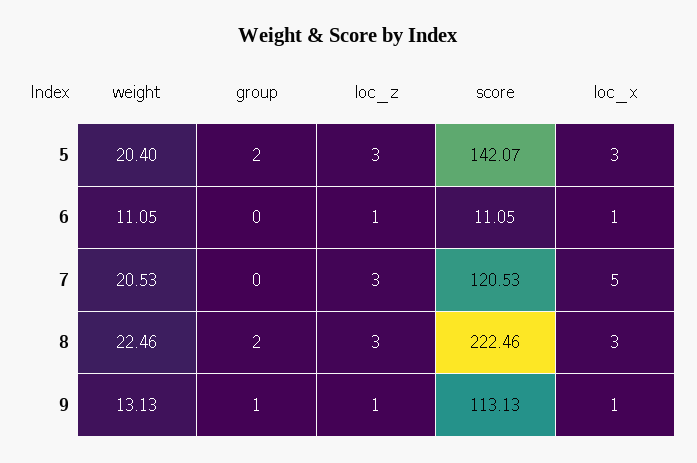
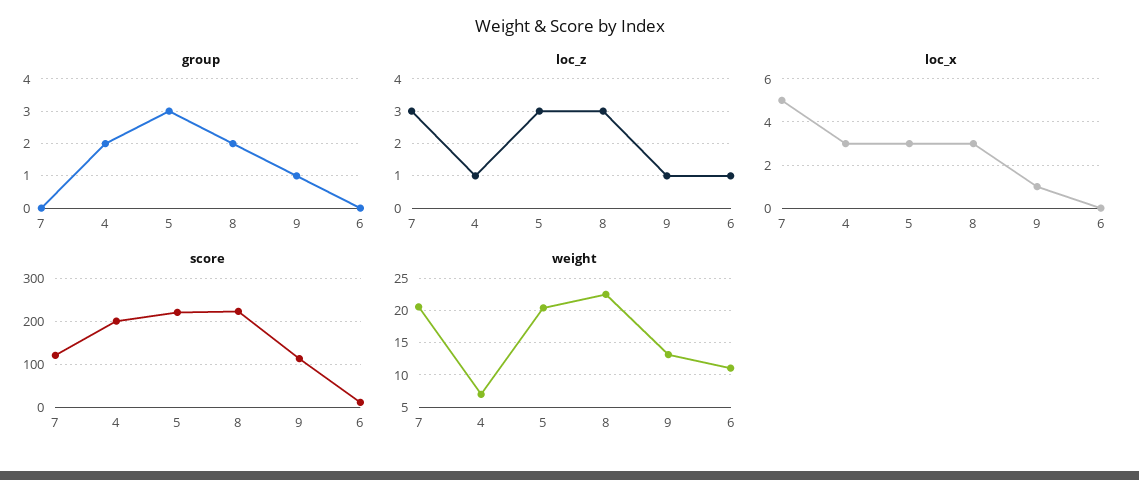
  {
    "weight": {
      "5": 20.4,
      "6": 11.05,
      "7": 20.53,
      "8": 22.46,
-     "9": 13.13
+     "9": 13.13,
+     "4": 7
    },
    "group": {
-     "5": 2,
+     "5": 3,
      "6": 0,
      "7": 0,
      "8": 2,
-     "9": 1
+     "9": 1,
+     "4": 2
    },
    "loc_z": {
      "5": 3,
      "6": 1,
      "7": 3,
      "8": 3,
-     "9": 1
+     "9": 1,
+     "4": 1
    },
    "score": {
-     "5": 142.07,
+     "5": 220,
      "6": 11.05,
      "7": 120.53,
      "8": 222.46,
-     "9": 113.13
+     "9": 113.13,
+     "4": 200
    },
    "loc_x": {
      "5": 3,
-     "6": 1,
+     "6": 0,
      "7": 5,
      "8": 3,
-     "9": 1
+     "9": 1,
+     "4": 3
    }
  }

